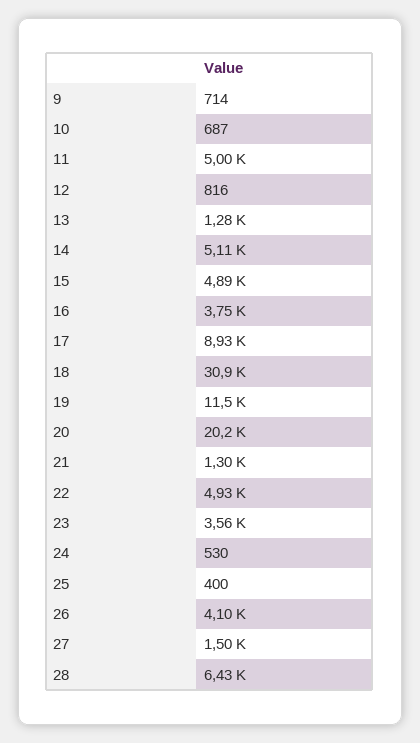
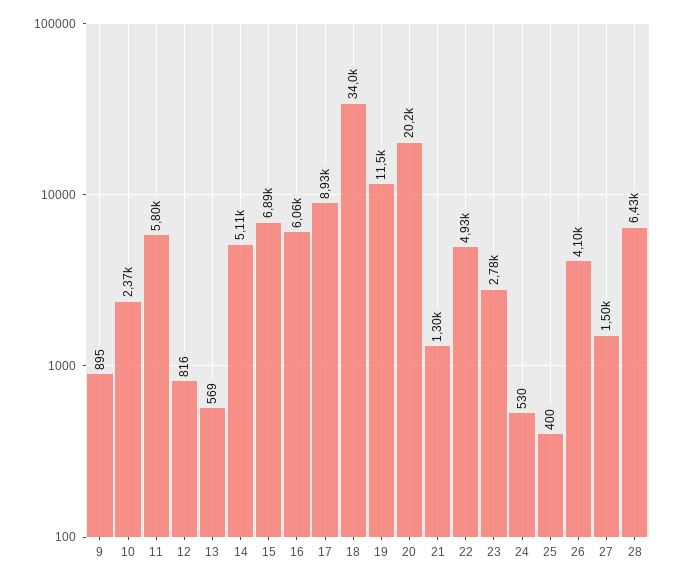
  {
-   "9": 714,
+   "9": 895,
-   "10": 687,
+   "10": 2370,
-   "11": 5000,
+   "11": 5800,
    "12": 816,
-   "13": 1280,
+   "13": 569,
    "14": 5110,
-   "15": 4890,
+   "15": 6890,
-   "16": 3750,
+   "16": 6060,
    "17": 8930,
-   "18": 30900,
+   "18": 34000,
    "19": 11500,
    "20": 20200,
    "21": 1300,
    "22": 4930,
-   "23": 3560,
+   "23": 2780,
    "24": 530,
    "25": 400,
    "26": 4100,
    "27": 1500,
    "28": 6430
  }

